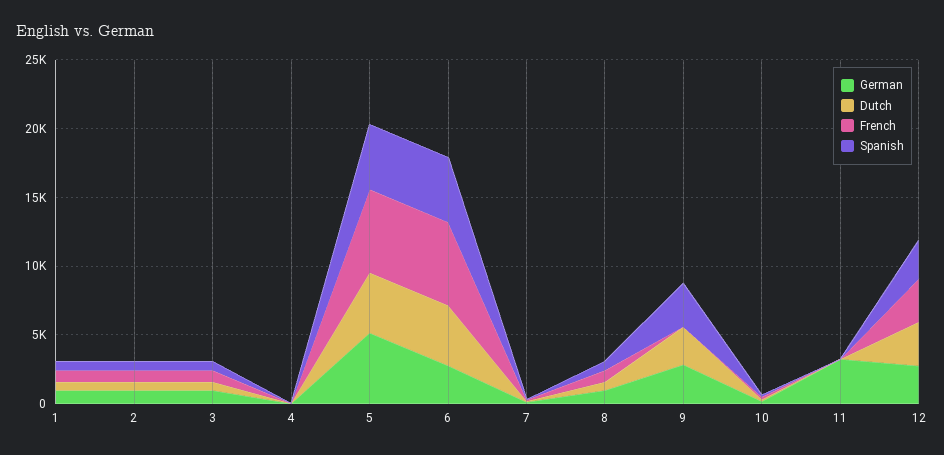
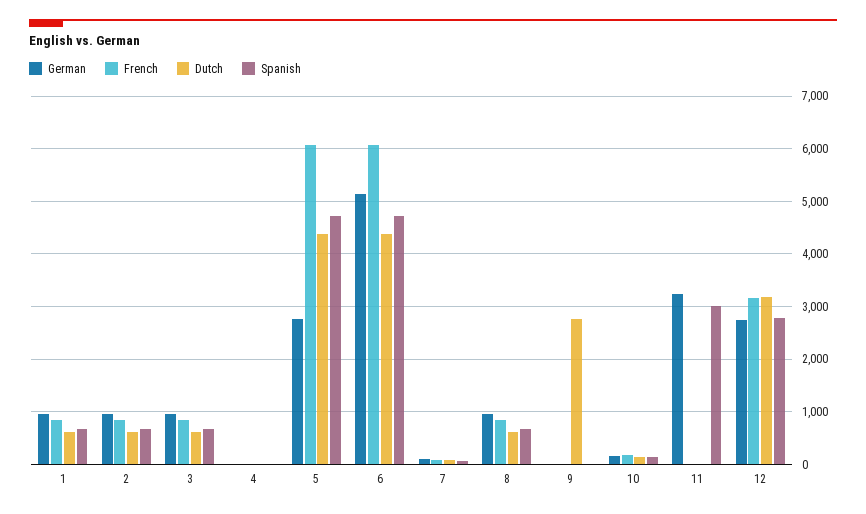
  {
    "German": {
      "1": 1000,
      "2": 1000,
      "3": 1000,
      "4": 0,
-     "5": 5000,
+     "5": 2800,
-     "6": 3000,
+     "6": 5200,
      "7": 200,
      "8": 1000,
-     "9": 3000,
+     "9": 0,
      "10": 200,
      "11": 3200,
      "12": 2800
    },
    "Dutch": {
      "1": 600,
      "2": 600,
      "3": 600,
      "4": 0,
      "5": 4400,
      "6": 4400,
      "7": 0,
      "8": 600,
      "9": 2800,
      "10": 200,
      "11": 0,
      "12": 3200
    },
    "French": {
      "1": 800,
      "2": 800,
      "3": 800,
      "4": 0,
      "5": 6000,
      "6": 6000,
      "7": 0,
      "8": 800,
      "9": 0,
      "10": 200,
      "11": 0,
      "12": 3200
    },
    "Spanish": {
      "1": 600,
      "2": 600,
      "3": 600,
      "4": 0,
      "5": 4800,
      "6": 4800,
      "7": 0,
      "8": 600,
-     "9": 3000,
+     "9": 0,
      "10": 200,
-     "11": 0,
+     "11": 3000,
      "12": 2800
    }
  }

